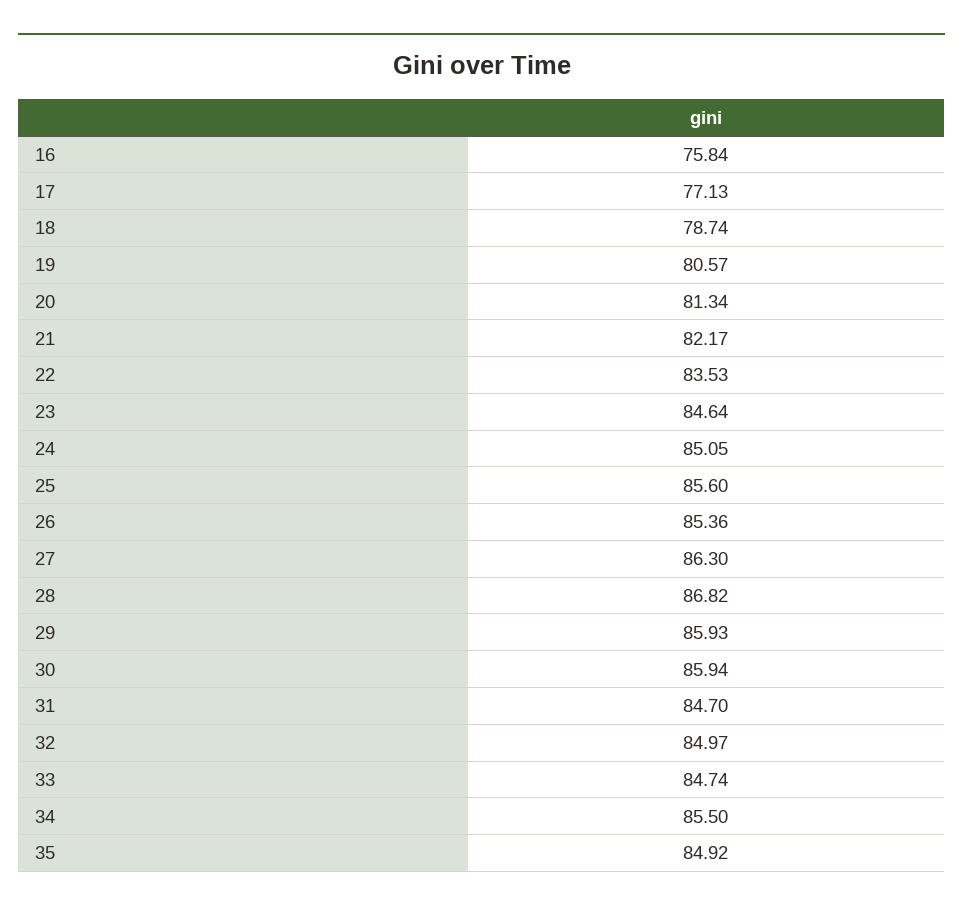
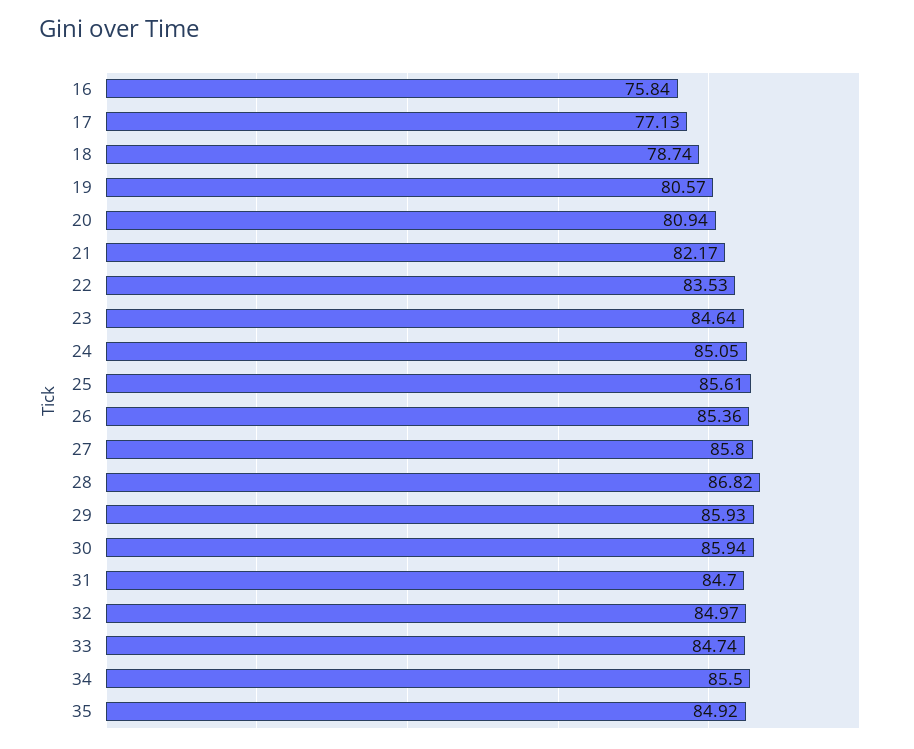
  {
    "16": 75.84,
    "17": 77.13,
    "18": 78.74,
    "19": 80.57,
-   "20": 81.34,
+   "20": 80.94,
    "21": 82.17,
    "22": 83.53,
    "23": 84.64,
    "24": 85.05,
-   "25": 85.6,
+   "25": 85.61,
    "26": 85.36,
-   "27": 86.3,
+   "27": 85.8,
    "28": 86.82,
    "29": 85.93,
    "30": 85.94,
    "31": 84.7,
    "32": 84.97,
    "33": 84.74,
    "34": 85.5,
    "35": 84.92
  }

